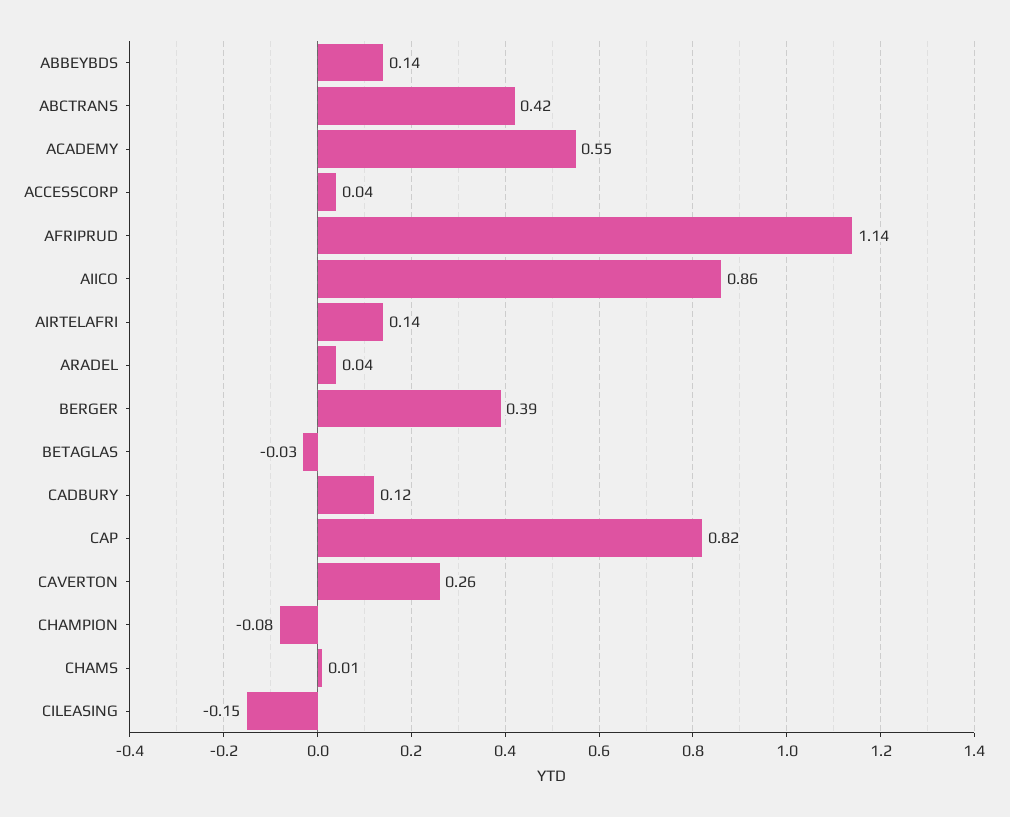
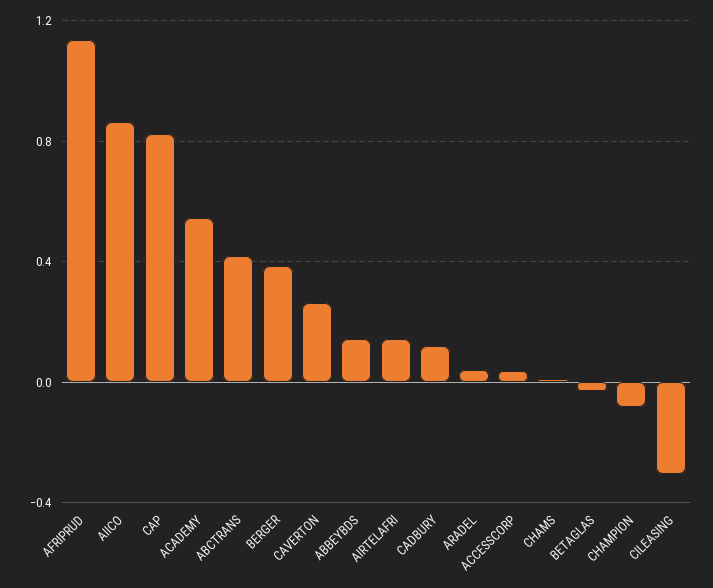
  {
    "ABBEYBDS": 0.14,
    "ABCTRANS": 0.42,
    "ACADEMY": 0.55,
    "ACCESSCORP": 0.04,
    "AFRIPRUD": 1.14,
    "AIICO": 0.86,
    "AIRTELAFRI": 0.14,
    "ARADEL": 0.04,
    "BERGER": 0.39,
    "BETAGLAS": -0.03,
    "CADBURY": 0.12,
    "CAP": 0.82,
    "CAVERTON": 0.26,
    "CHAMPION": -0.08,
    "CHAMS": 0.01,
-   "CILEASING": -0.15
+   "CILEASING": -0.3
  }

